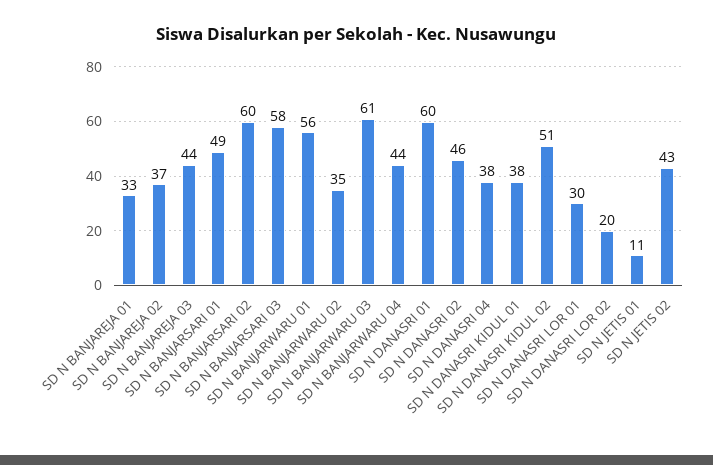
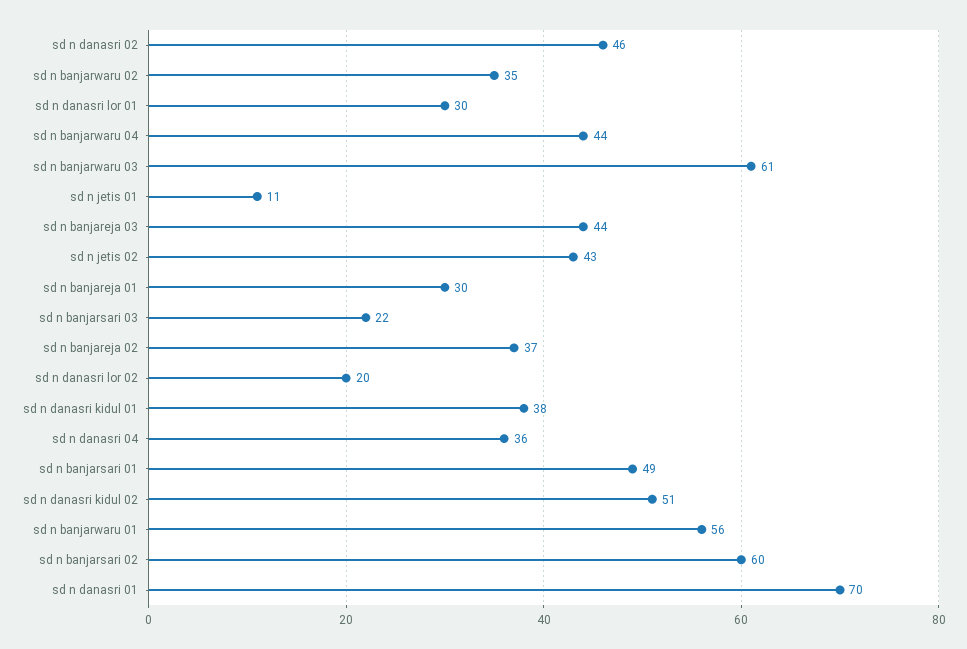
  {
-   "SD N BANJAREJA 01": 33,
+   "SD N BANJAREJA 01": 30,
    "SD N BANJAREJA 02": 37,
    "SD N BANJAREJA 03": 44,
    "SD N BANJARSARI 01": 49,
    "SD N BANJARSARI 02": 60,
-   "SD N BANJARSARI 03": 58,
+   "SD N BANJARSARI 03": 22,
    "SD N BANJARWARU 01": 56,
    "SD N BANJARWARU 02": 35,
    "SD N BANJARWARU 03": 61,
    "SD N BANJARWARU 04": 44,
-   "SD N DANASRI 01": 60,
+   "SD N DANASRI 01": 70,
    "SD N DANASRI 02": 46,
-   "SD N DANASRI 04": 38,
+   "SD N DANASRI 04": 36,
    "SD N DANASRI KIDUL 01": 38,
    "SD N DANASRI KIDUL 02": 51,
    "SD N DANASRI LOR 01": 30,
    "SD N DANASRI LOR 02": 20,
    "SD N JETIS 01": 11,
    "SD N JETIS 02": 43
  }

